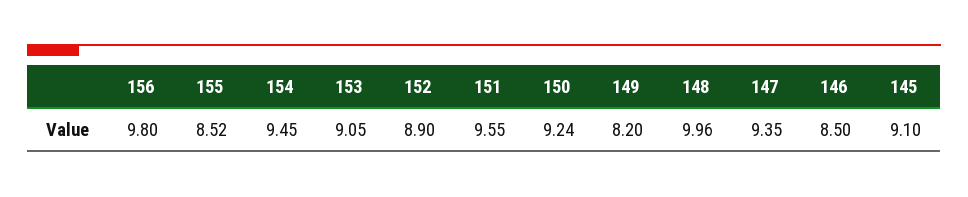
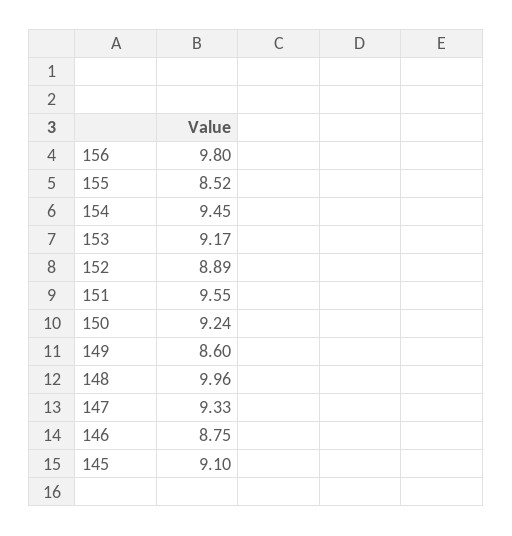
  {
    "156": 9.8,
    "155": 8.52,
    "154": 9.45,
-   "153": 9.05,
+   "153": 9.17,
-   "152": 8.9,
+   "152": 8.89,
    "151": 9.55,
    "150": 9.24,
-   "149": 8.2,
+   "149": 8.6,
    "148": 9.96,
-   "147": 9.35,
+   "147": 9.33,
-   "146": 8.5,
+   "146": 8.75,
    "145": 9.1
  }

